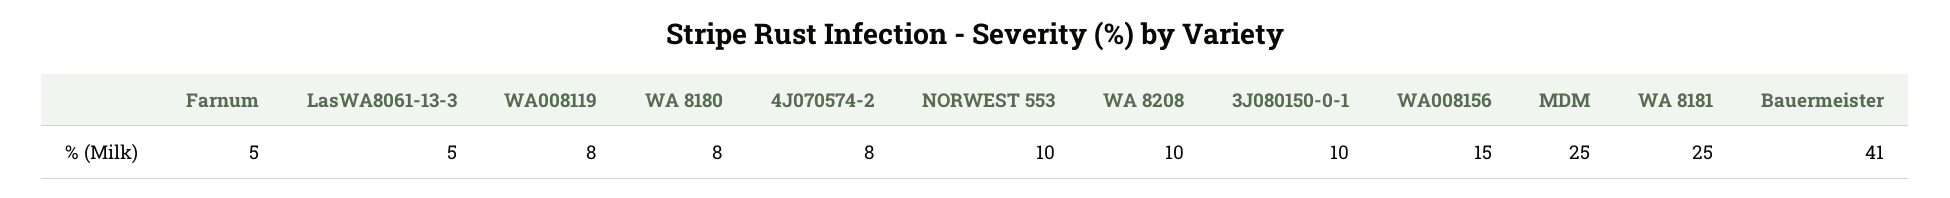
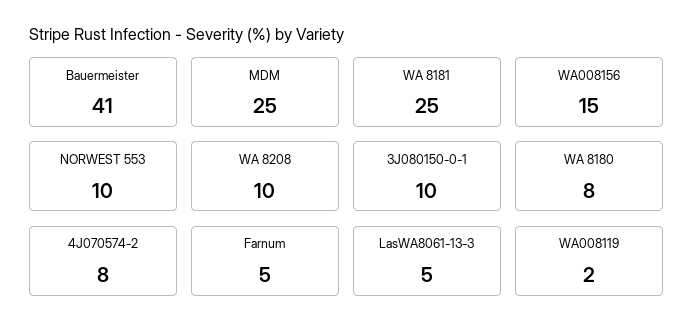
  {
    "Farnum": 5,
    "LasWA8061-13-3": 5,
-   "WA008119": 8,
+   "WA008119": 2,
    "WA 8180": 8,
    "4J070574-2": 8,
    "NORWEST 553": 10,
    "WA 8208": 10,
    "3J080150-0-1": 10,
    "WA008156": 15,
    "MDM": 25,
    "WA 8181": 25,
    "Bauermeister": 41
  }

